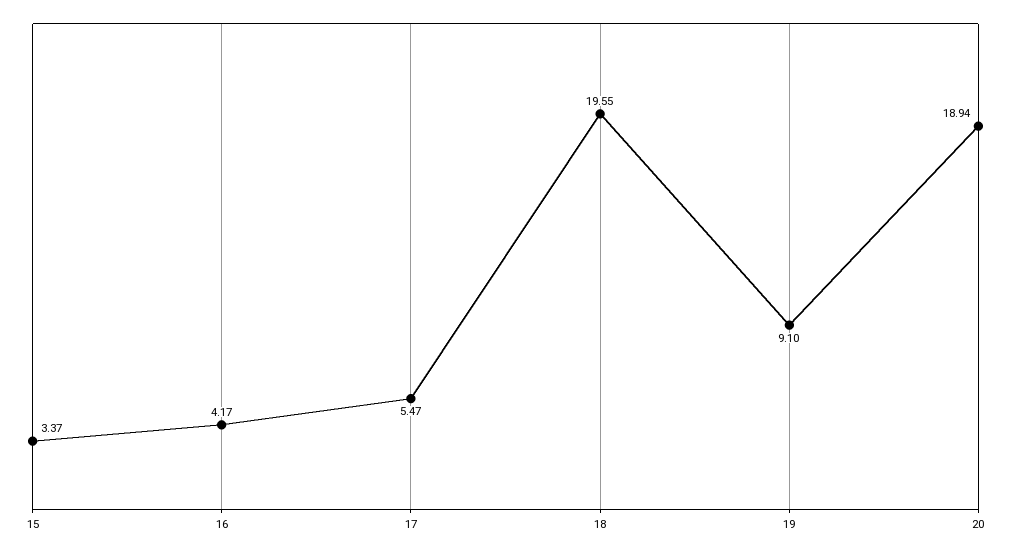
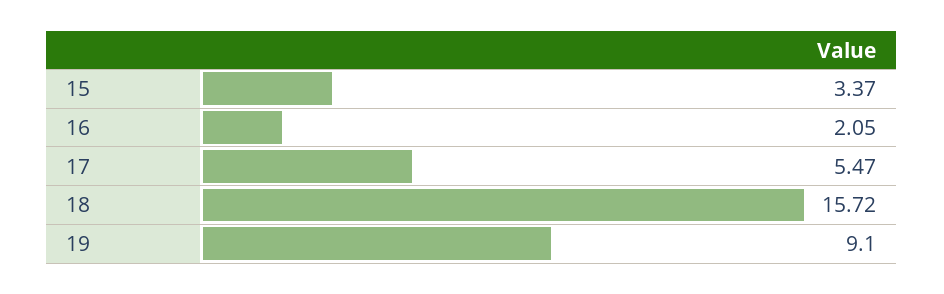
  {
    "15": 3.37,
-   "16": 4.17,
+   "16": 2.05,
    "17": 5.47,
-   "18": 19.55,
+   "18": 15.72,
-   "19": 9.1,
+   "19": 9.1
-   "20": 18.94
  }

